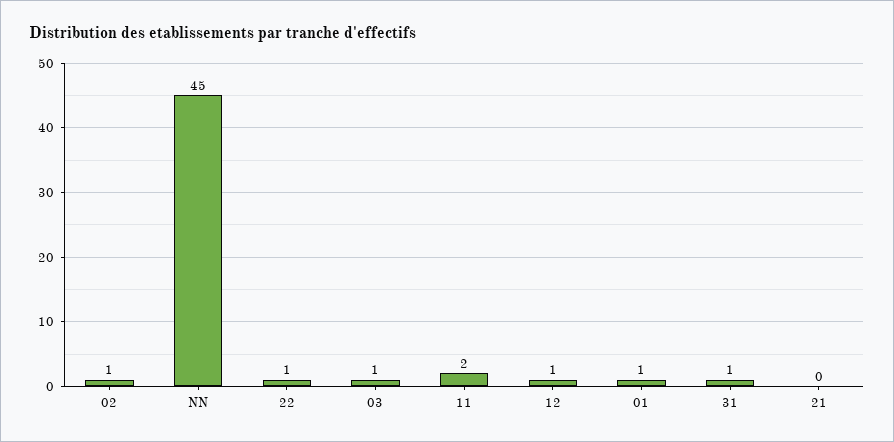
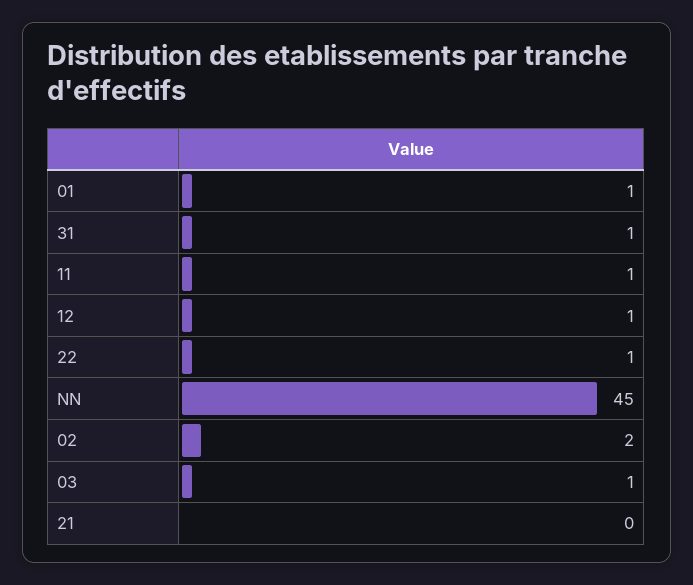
  {
-   "02": 1,
+   "02": 2,
    "NN": 45,
    "22": 1,
    "03": 1,
-   "11": 2,
+   "11": 1,
    "12": 1,
    "01": 1,
    "31": 1,
    "21": 0
  }

